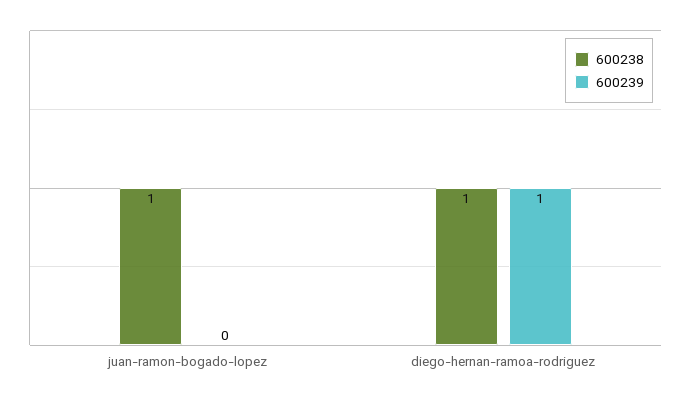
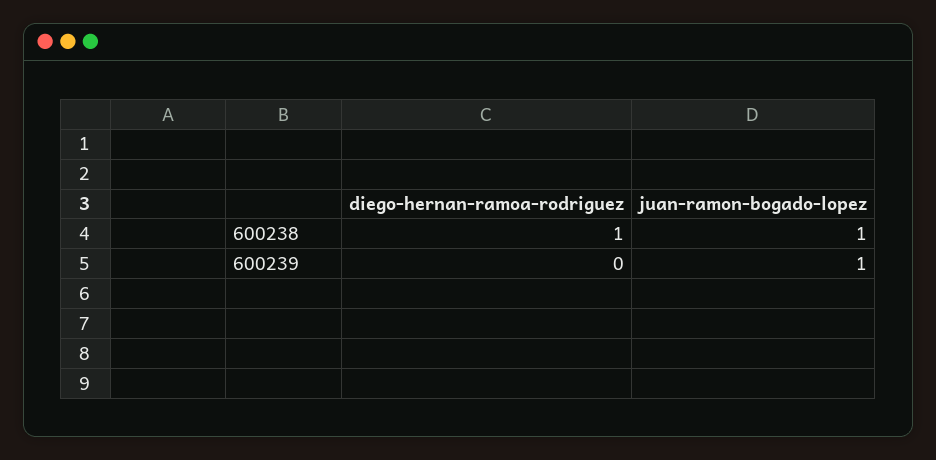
  {
    "600238": {
      "juan-ramon-bogado-lopez": 1,
      "diego-hernan-ramoa-rodriguez": 1
    },
    "600239": {
-     "juan-ramon-bogado-lopez": 0,
+     "juan-ramon-bogado-lopez": 1,
-     "diego-hernan-ramoa-rodriguez": 1
+     "diego-hernan-ramoa-rodriguez": 0
    }
  }

